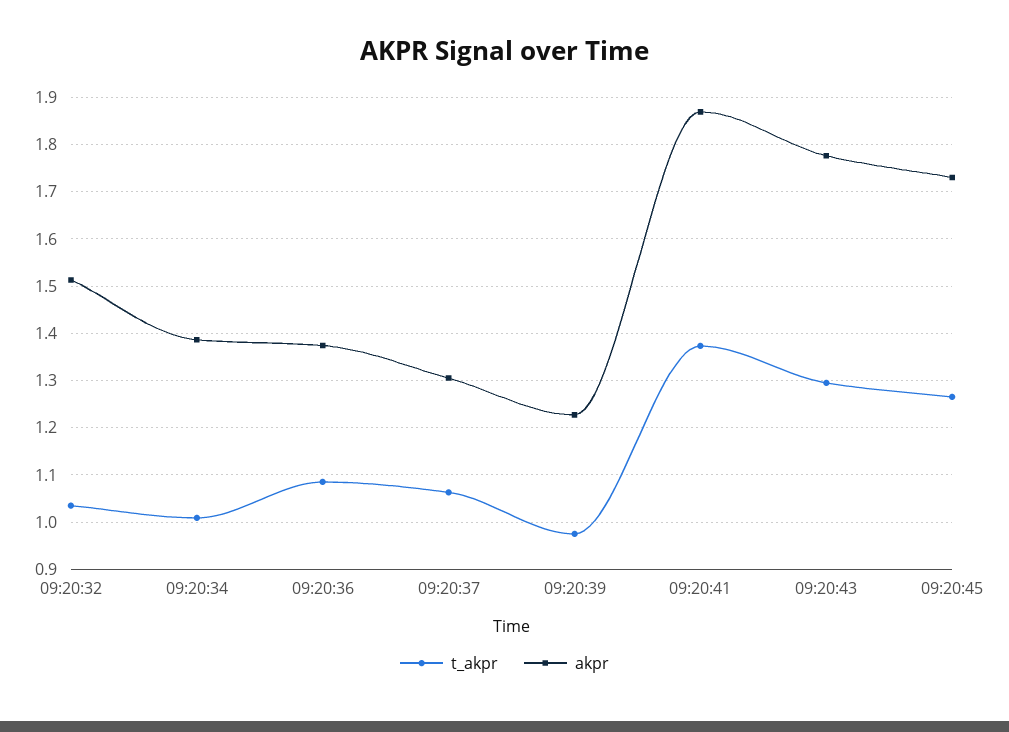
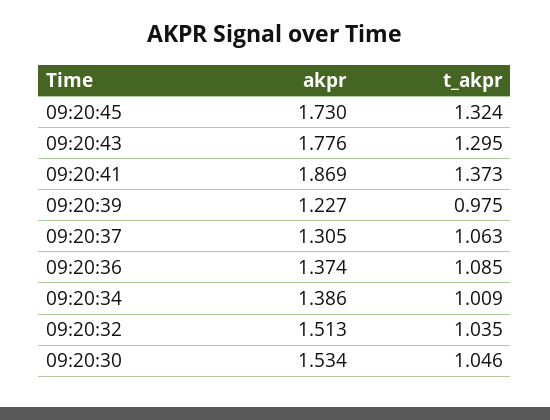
  {
    "t_akpr": {
      "09:20:32": 1.035,
      "09:20:34": 1.009,
      "09:20:36": 1.085,
      "09:20:37": 1.063,
      "09:20:39": 0.975,
      "09:20:41": 1.373,
      "09:20:43": 1.295,
-     "09:20:45": 1.26
+     "09:20:45": 1.324,
+     "09:20:30": 1.046
    },
    "akpr": {
      "09:20:32": 1.513,
      "09:20:34": 1.386,
      "09:20:36": 1.374,
      "09:20:37": 1.305,
      "09:20:39": 1.227,
      "09:20:41": 1.869,
      "09:20:43": 1.776,
-     "09:20:45": 1.73
+     "09:20:45": 1.73,
+     "09:20:30": 1.534
    }
  }

